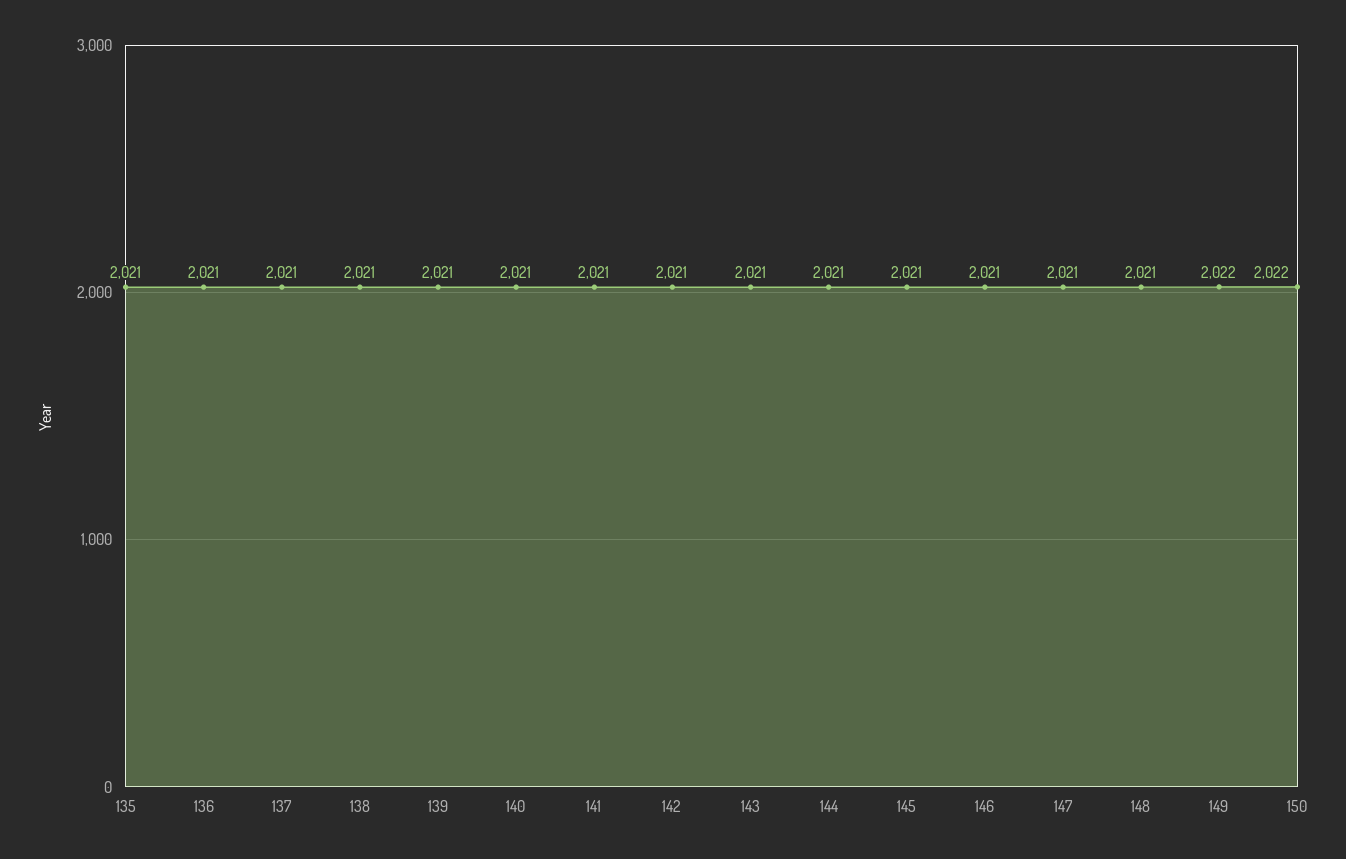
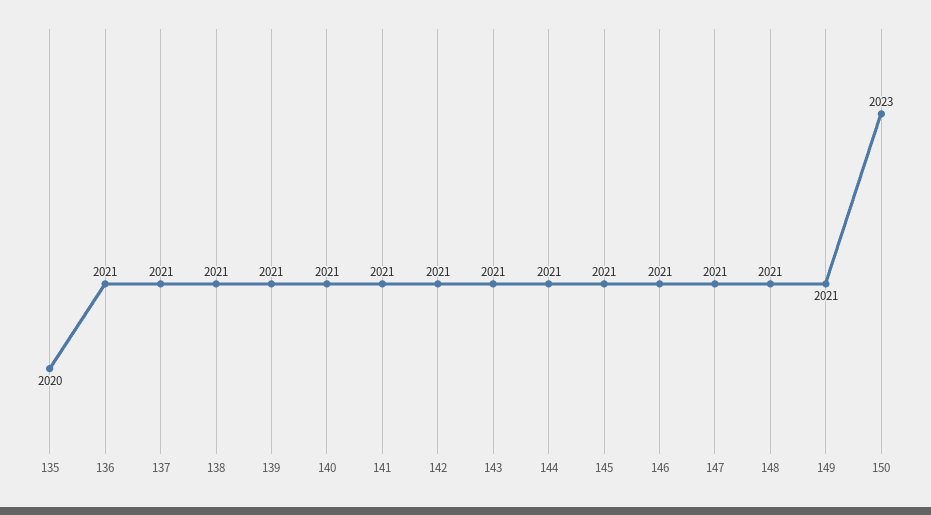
  {
-   "135": 2021,
+   "135": 2020,
    "136": 2021,
    "137": 2021,
    "138": 2021,
    "139": 2021,
    "140": 2021,
    "141": 2021,
    "142": 2021,
    "143": 2021,
    "144": 2021,
    "145": 2021,
    "146": 2021,
    "147": 2021,
    "148": 2021,
-   "149": 2022,
+   "149": 2021,
-   "150": 2022
+   "150": 2023
  }

